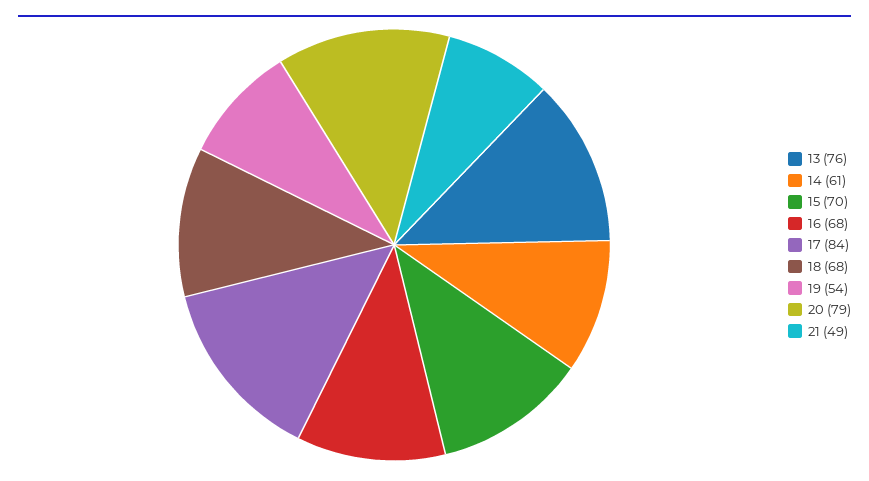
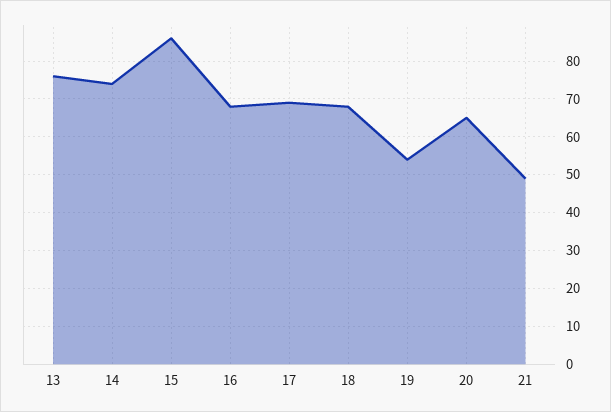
  {
    "13": 76,
-   "14": 61,
+   "14": 75,
-   "15": 70,
+   "15": 85,
    "16": 68,
-   "17": 84,
+   "17": 70,
    "18": 68,
    "19": 54,
-   "20": 79,
+   "20": 65,
    "21": 49
  }

